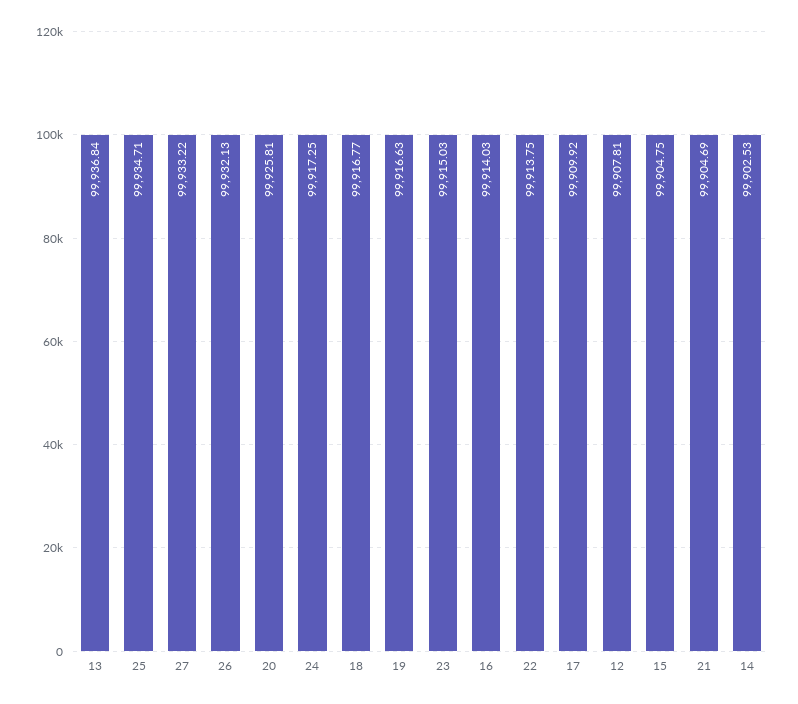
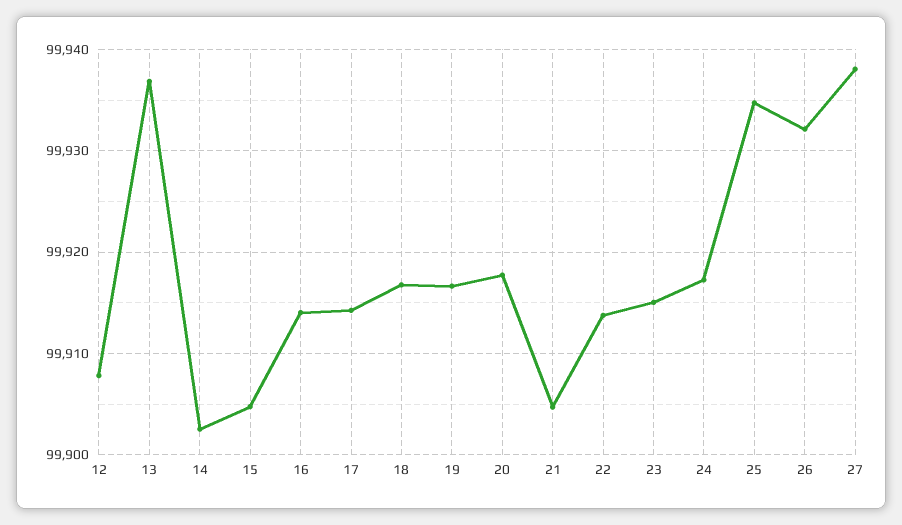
  {
    "13": 99936.84,
    "25": 99934.71,
-   "27": 99933.22,
+   "27": 99938,
    "26": 99932.13,
-   "20": 99925.81,
+   "20": 99918,
    "24": 99917.25,
    "18": 99916.77,
    "19": 99916.63,
    "23": 99915.03,
    "16": 99914.03,
    "22": 99913.75,
-   "17": 99909.92,
+   "17": 99914,
    "12": 99907.81,
    "15": 99904.75,
    "21": 99904.69,
    "14": 99902.53
  }

